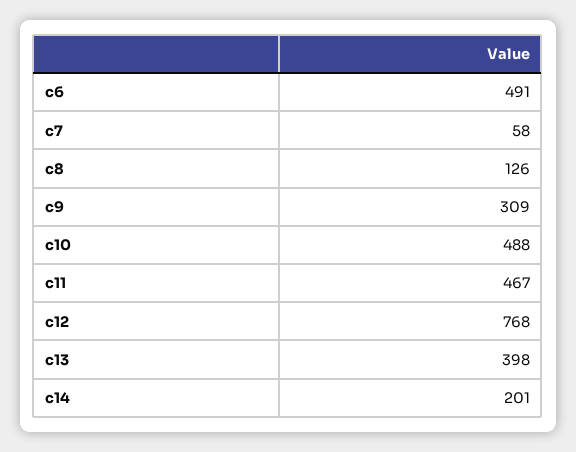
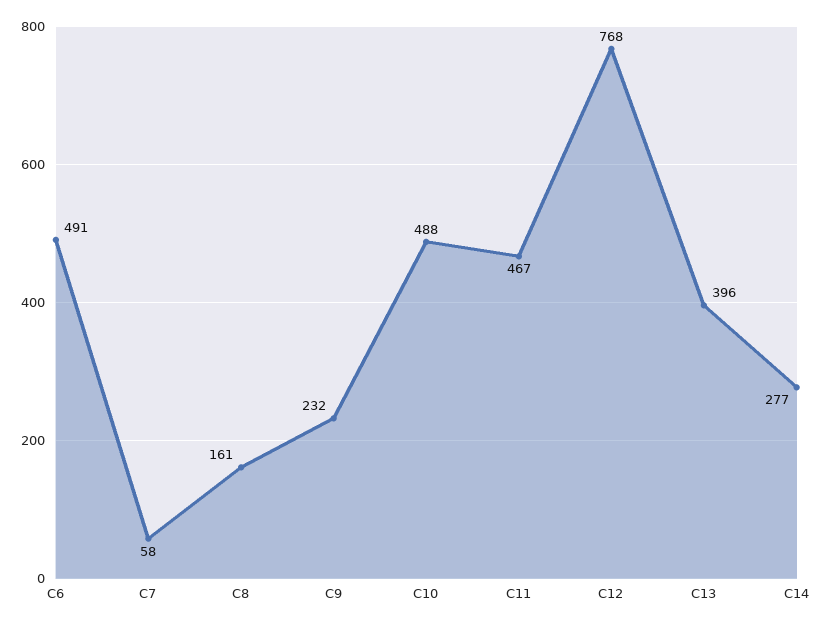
  {
    "c6": 491,
    "c7": 58,
-   "c8": 126,
+   "c8": 161,
-   "c9": 309,
+   "c9": 232,
    "c10": 488,
    "c11": 467,
    "c12": 768,
-   "c13": 398,
+   "c13": 396,
-   "c14": 201
+   "c14": 277
  }

